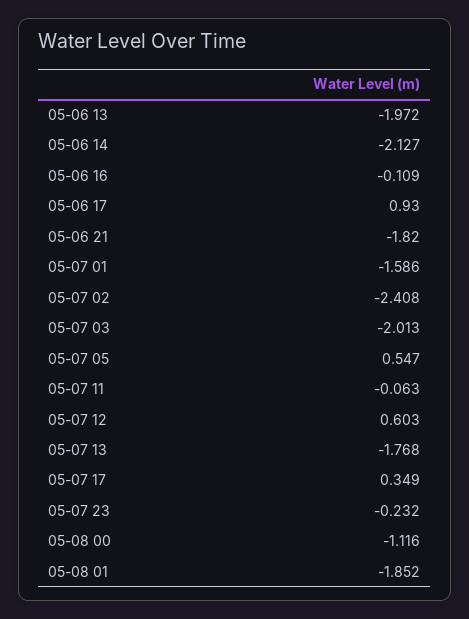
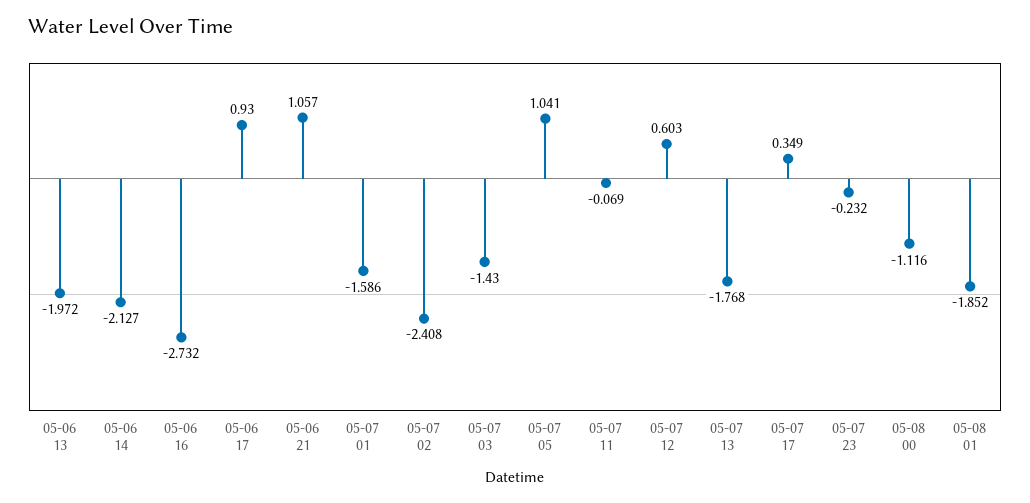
  {
    "05-06 13": -1.972,
    "05-06 14": -2.127,
-   "05-06 16": -0.109,
+   "05-06 16": -2.732,
    "05-06 17": 0.93,
-   "05-06 21": -1.82,
+   "05-06 21": 1.057,
    "05-07 01": -1.586,
    "05-07 02": -2.408,
-   "05-07 03": -2.013,
+   "05-07 03": -1.43,
-   "05-07 05": 0.547,
+   "05-07 05": 1.041,
-   "05-07 11": -0.063,
+   "05-07 11": -0.069,
    "05-07 12": 0.603,
    "05-07 13": -1.768,
    "05-07 17": 0.349,
    "05-07 23": -0.232,
    "05-08 00": -1.116,
    "05-08 01": -1.852
  }

